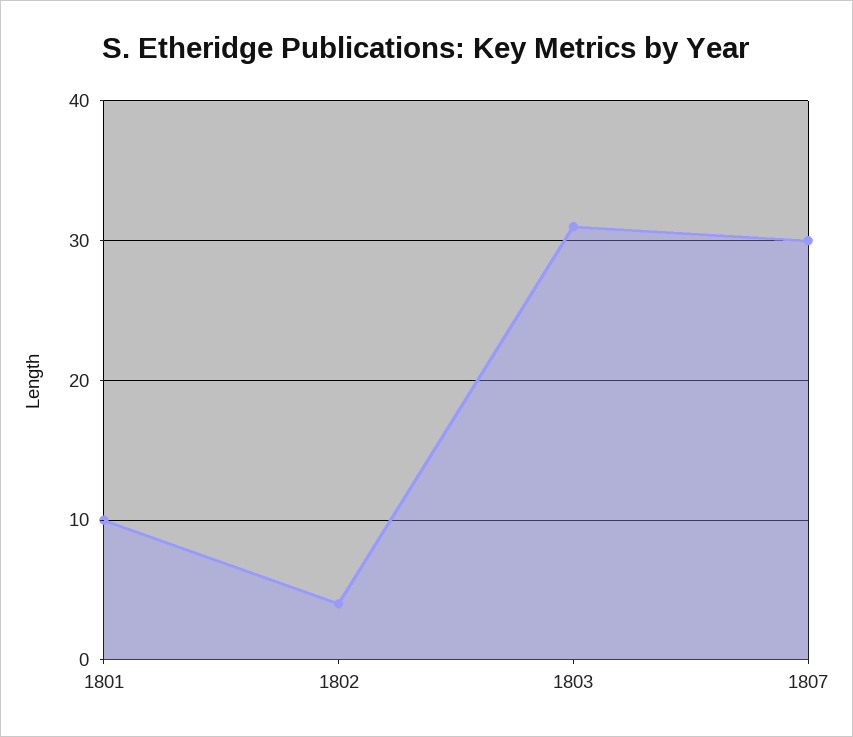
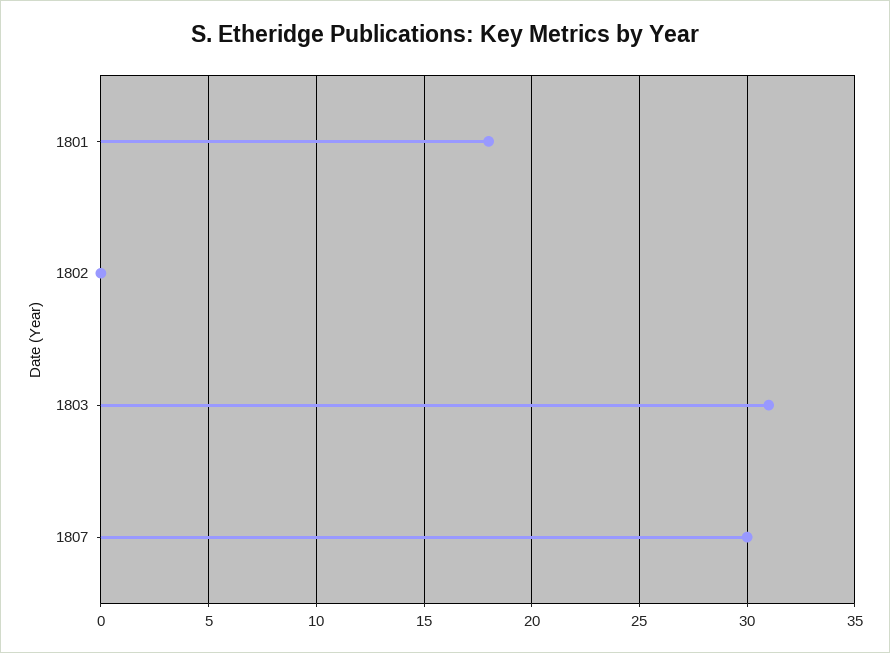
  {
-   "1801": 10,
+   "1801": 18,
-   "1802": 4,
+   "1802": 0,
    "1803": 31,
    "1807": 30
  }

